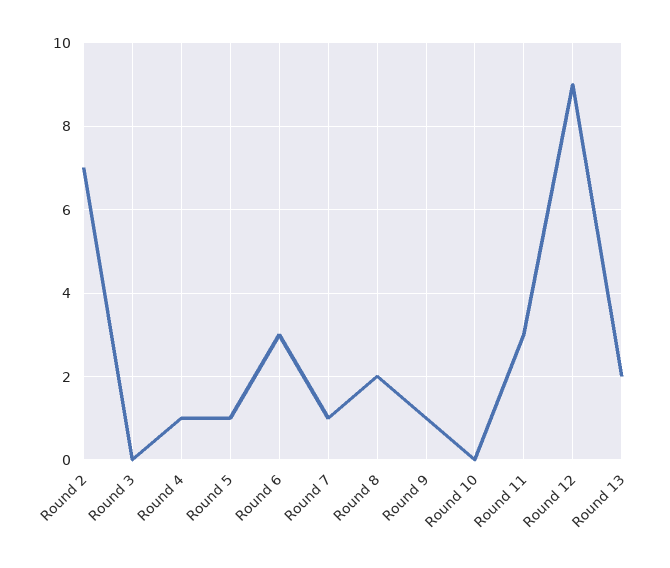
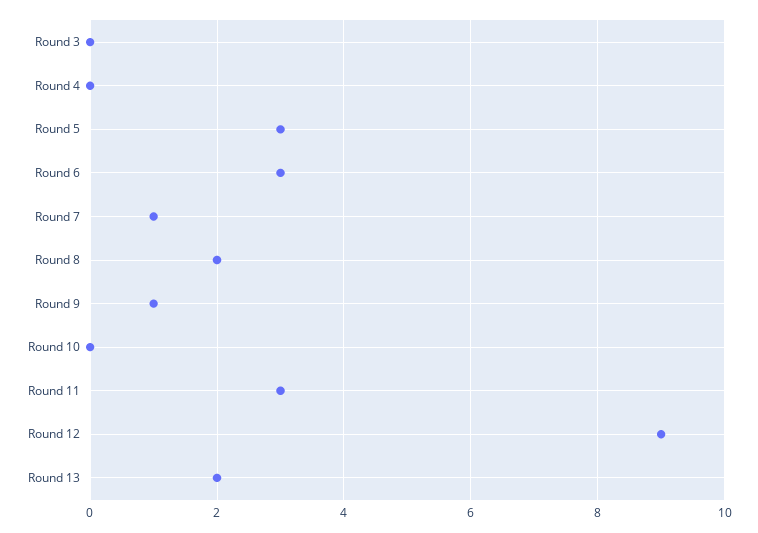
  {
-   "Round 2": 7,
    "Round 3": 0,
-   "Round 4": 1,
+   "Round 4": 0,
-   "Round 5": 1,
+   "Round 5": 3,
    "Round 6": 3,
    "Round 7": 1,
    "Round 8": 2,
    "Round 9": 1,
    "Round 10": 0,
    "Round 11": 3,
    "Round 12": 9,
    "Round 13": 2
  }

